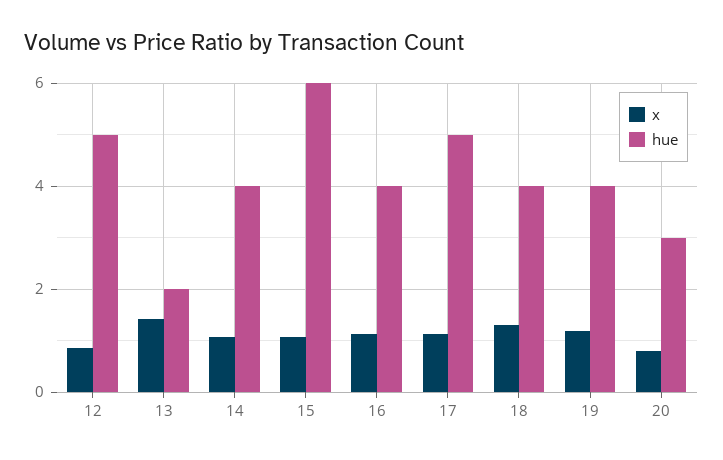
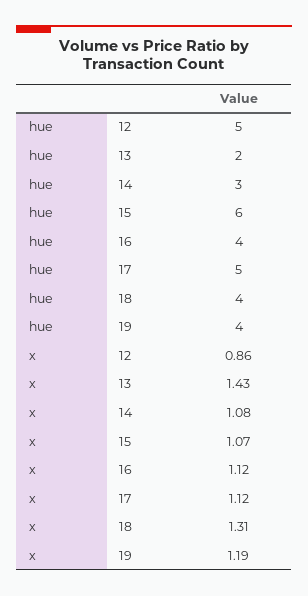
  {
    "x": {
      "12": 0.86,
      "13": 1.43,
      "14": 1.08,
      "15": 1.07,
      "16": 1.12,
      "17": 1.12,
      "18": 1.31,
-     "19": 1.19,
+     "19": 1.19
-     "20": 0.8
    },
    "hue": {
      "12": 5,
      "13": 2,
-     "14": 4,
+     "14": 3,
      "15": 6,
      "16": 4,
      "17": 5,
      "18": 4,
-     "19": 4,
+     "19": 4
-     "20": 3
    }
  }

